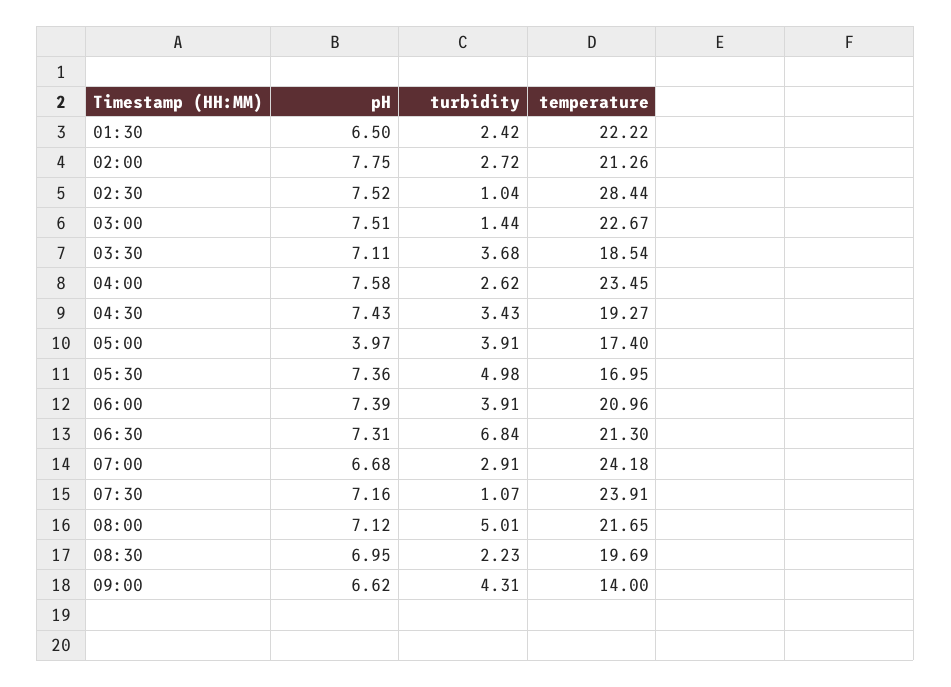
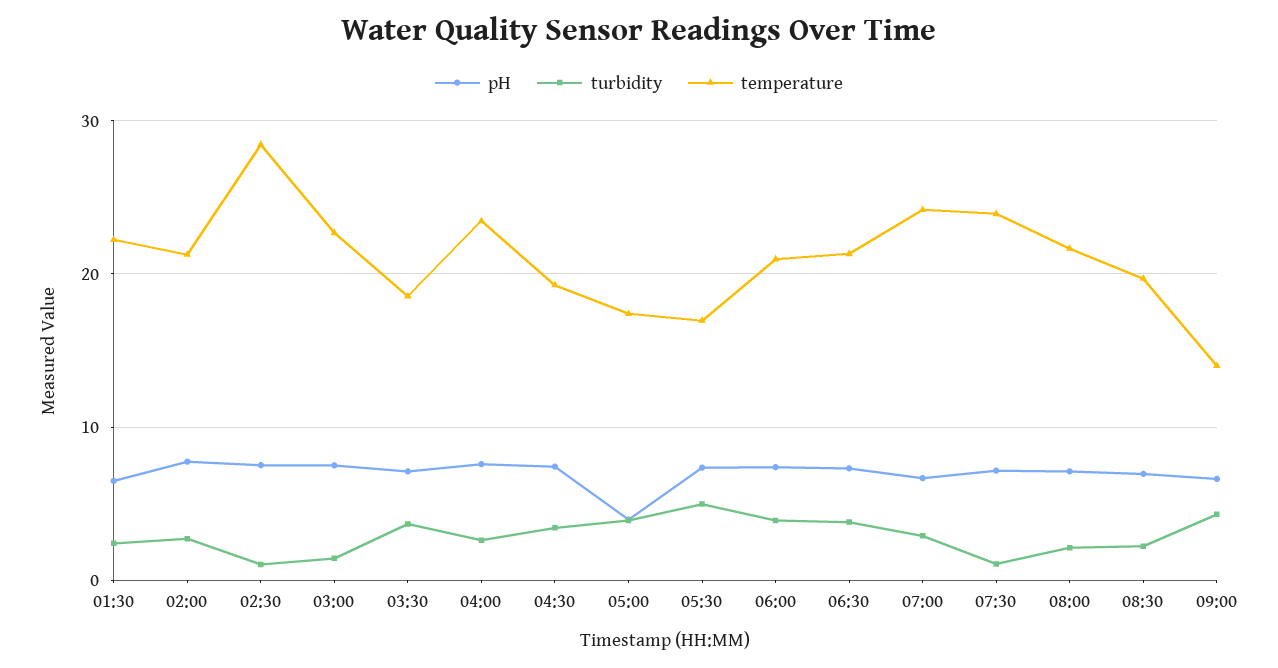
  {
    "pH": {
      "01:30": 6.5,
      "02:00": 7.75,
      "02:30": 7.52,
      "03:00": 7.51,
      "03:30": 7.11,
      "04:00": 7.58,
      "04:30": 7.43,
      "05:00": 3.97,
      "05:30": 7.36,
      "06:00": 7.39,
      "06:30": 7.31,
      "07:00": 6.68,
      "07:30": 7.16,
      "08:00": 7.12,
      "08:30": 6.95,
      "09:00": 6.62
    },
    "turbidity": {
      "01:30": 2.42,
      "02:00": 2.72,
      "02:30": 1.04,
      "03:00": 1.44,
      "03:30": 3.68,
      "04:00": 2.62,
      "04:30": 3.43,
      "05:00": 3.91,
      "05:30": 4.98,
      "06:00": 3.91,
-     "06:30": 6.84,
+     "06:30": 4,
      "07:00": 2.91,
      "07:30": 1.07,
-     "08:00": 5.01,
+     "08:00": 2,
      "08:30": 2.23,
      "09:00": 4.31
    },
    "temperature": {
      "01:30": 22.22,
      "02:00": 21.26,
      "02:30": 28.44,
      "03:00": 22.67,
      "03:30": 18.54,
      "04:00": 23.45,
      "04:30": 19.27,
      "05:00": 17.4,
      "05:30": 16.95,
      "06:00": 20.96,
      "06:30": 21.3,
      "07:00": 24.18,
      "07:30": 23.91,
      "08:00": 21.65,
      "08:30": 19.69,
      "09:00": 14
    }
  }

